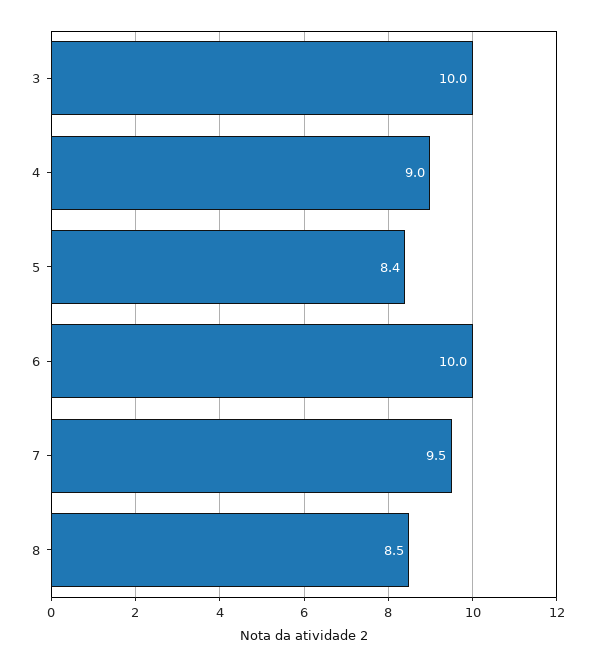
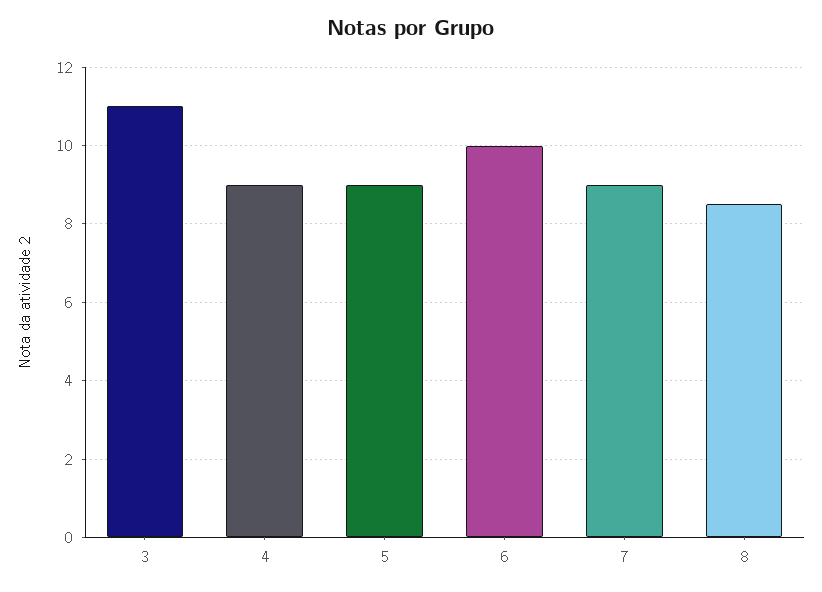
  {
-   "3": 10,
+   "3": 11,
    "4": 9,
-   "5": 8.4,
+   "5": 9,
    "6": 10,
-   "7": 9.5,
+   "7": 9,
    "8": 8.5
  }

